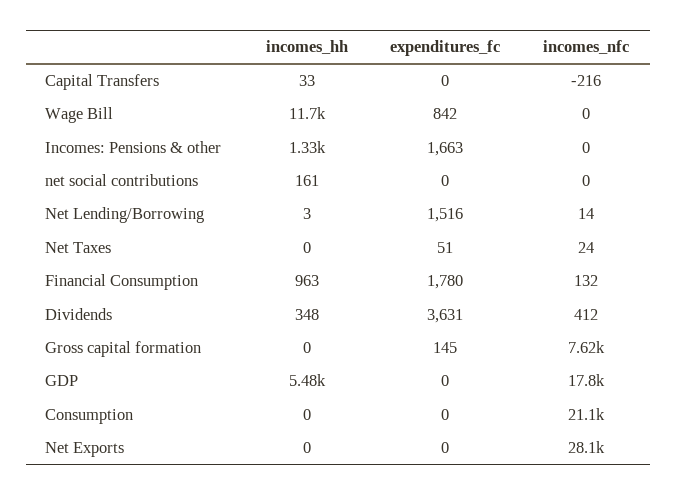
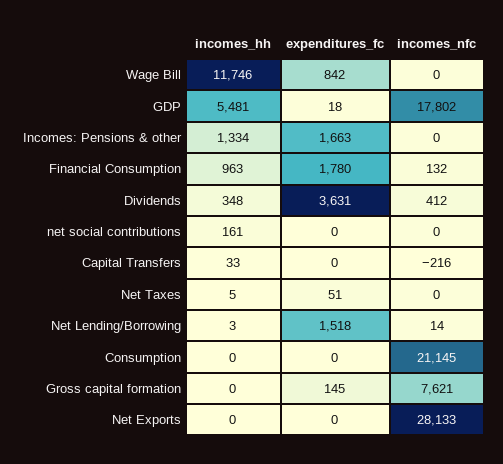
  {
    "incomes_hh": {
      "Capital Transfers": 33,
      "Wage Bill": 11746,
      "Incomes: Pensions & other": 1334,
      "net social contributions": 161,
      "Net Lending/Borrowing": 3,
-     "Net Taxes": 0,
+     "Net Taxes": 5,
      "Financial Consumption": 963,
      "Dividends": 348,
      "Gross capital formation": 0,
      "GDP": 5481,
      "Consumption": 0,
      "Net Exports": 0
    },
    "expenditures_fc": {
      "Capital Transfers": 0,
      "Wage Bill": 842,
      "Incomes: Pensions & other": 1663,
      "net social contributions": 0,
-     "Net Lending/Borrowing": 1516,
+     "Net Lending/Borrowing": 1518,
      "Net Taxes": 51,
      "Financial Consumption": 1780,
      "Dividends": 3631,
      "Gross capital formation": 145,
-     "GDP": 0,
+     "GDP": 18,
      "Consumption": 0,
      "Net Exports": 0
    },
    "incomes_nfc": {
      "Capital Transfers": -216,
      "Wage Bill": 0,
      "Incomes: Pensions & other": 0,
      "net social contributions": 0,
      "Net Lending/Borrowing": 14,
-     "Net Taxes": 24,
+     "Net Taxes": 0,
      "Financial Consumption": 132,
      "Dividends": 412,
      "Gross capital formation": 7621,
      "GDP": 17802,
      "Consumption": 21145,
      "Net Exports": 28133
    }
  }

